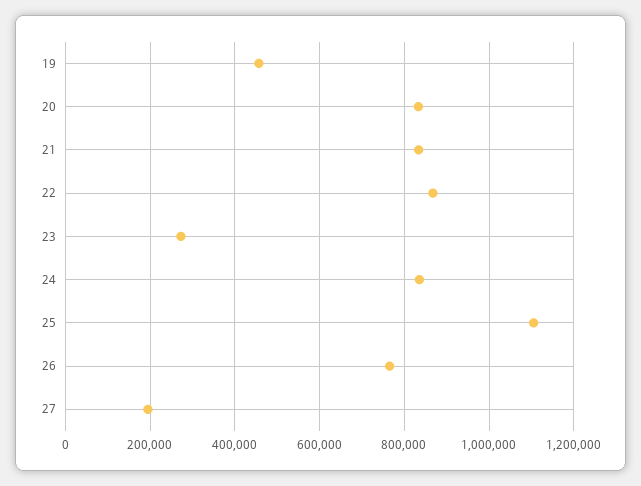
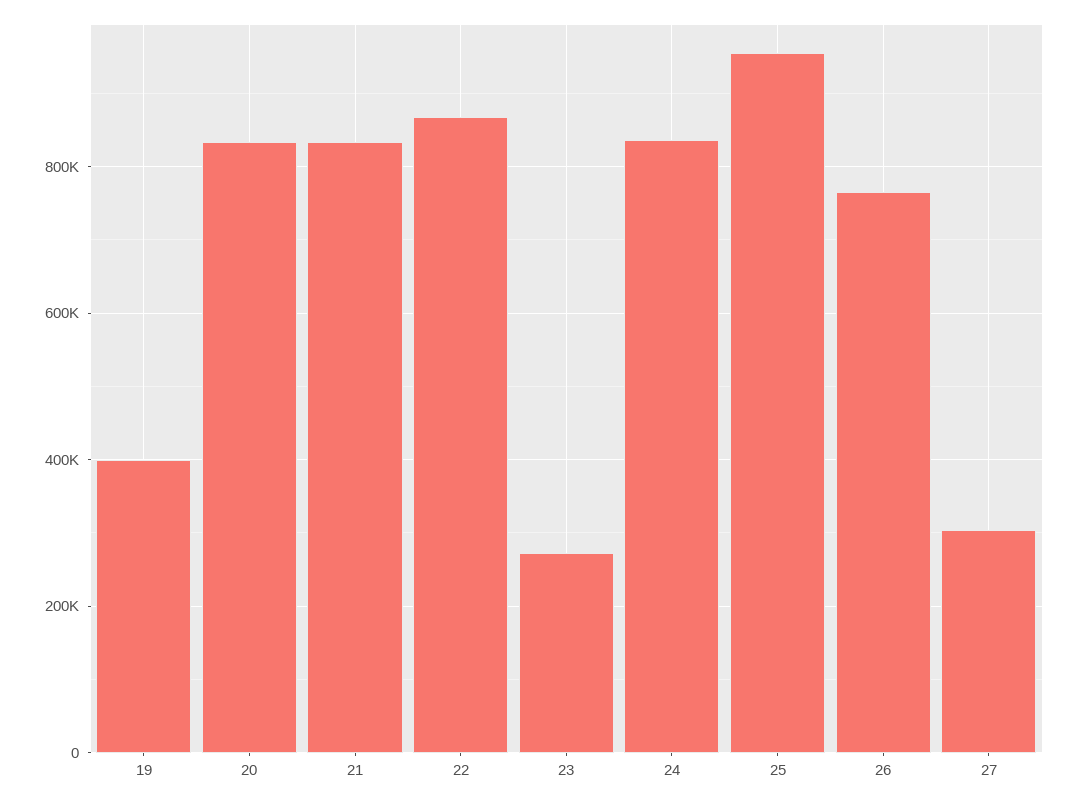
  {
-   "19": 460000,
+   "19": 400000,
    "20": 840000,
    "21": 840000,
    "22": 860000,
    "23": 280000,
    "24": 840000,
-   "25": 1100000,
+   "25": 960000,
    "26": 760000,
-   "27": 200000
+   "27": 300000
  }

